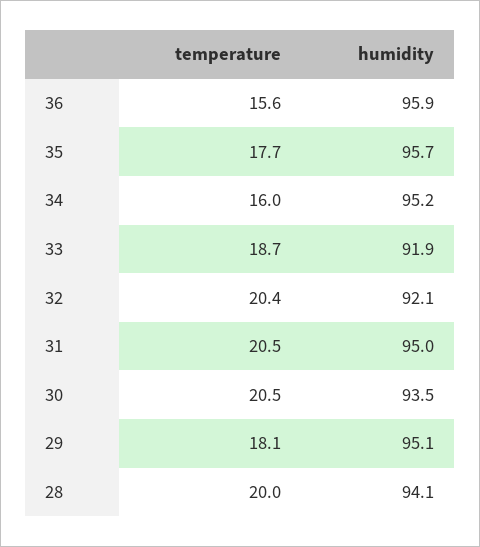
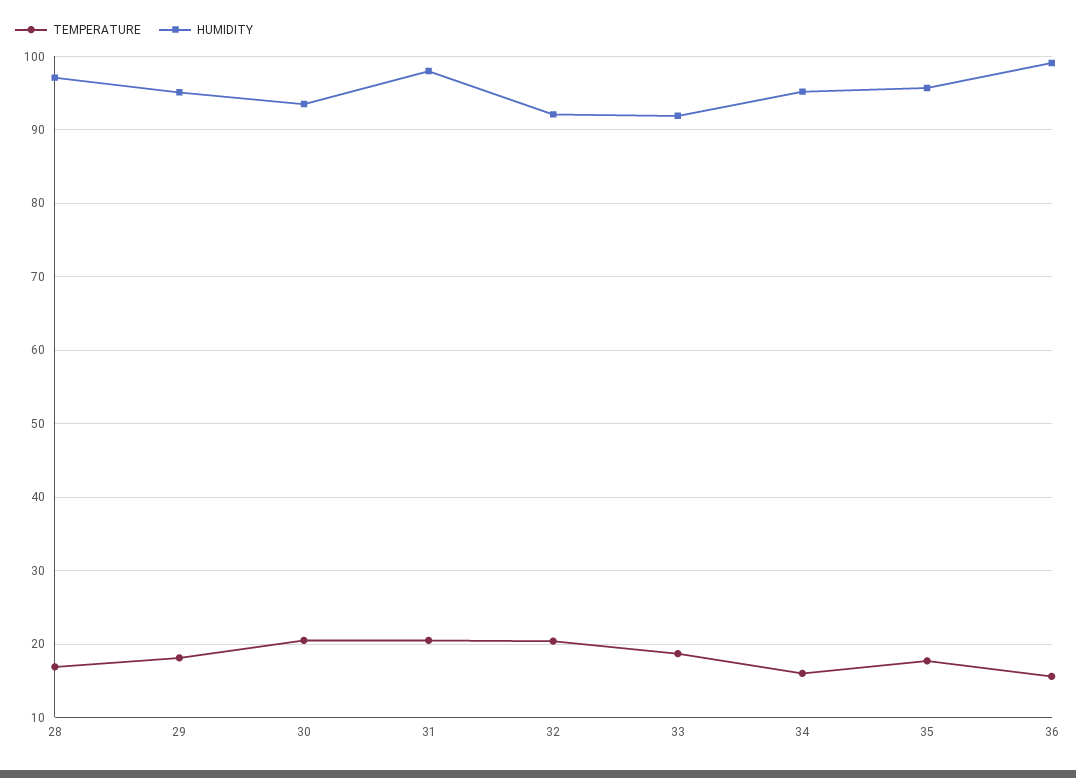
  {
    "temperature": {
      "36": 15.6,
      "35": 17.7,
      "34": 16,
      "33": 18.7,
      "32": 20.4,
      "31": 20.5,
      "30": 20.5,
      "29": 18.1,
-     "28": 20
+     "28": 17
    },
    "humidity": {
-     "36": 95.9,
+     "36": 99,
      "35": 95.7,
      "34": 95.2,
      "33": 91.9,
      "32": 92.1,
-     "31": 95,
+     "31": 98,
      "30": 93.5,
      "29": 95.1,
-     "28": 94.1
+     "28": 97
    }
  }

